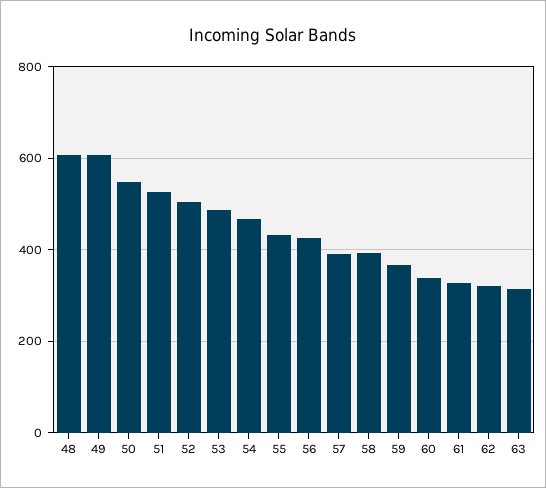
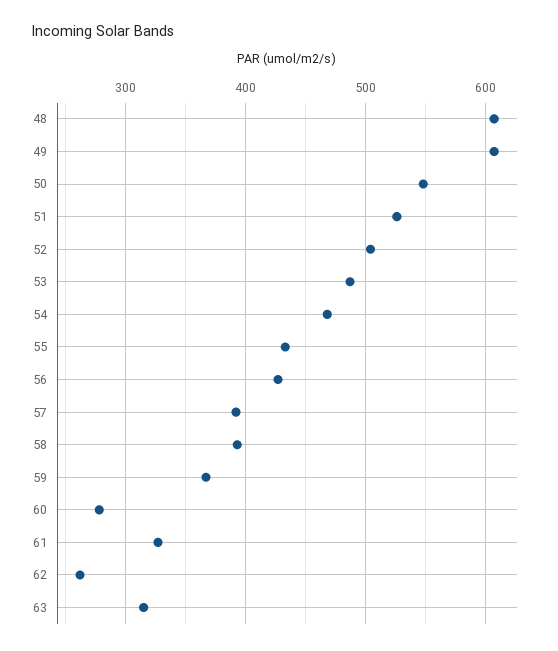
  {
    "48": 610,
    "49": 610,
    "50": 550,
    "51": 530,
    "52": 500,
    "53": 490,
    "54": 470,
    "55": 430,
    "56": 430,
    "57": 390,
    "58": 390,
    "59": 370,
-   "60": 340,
+   "60": 280,
    "61": 330,
-   "62": 320,
+   "62": 260,
    "63": 320
  }

